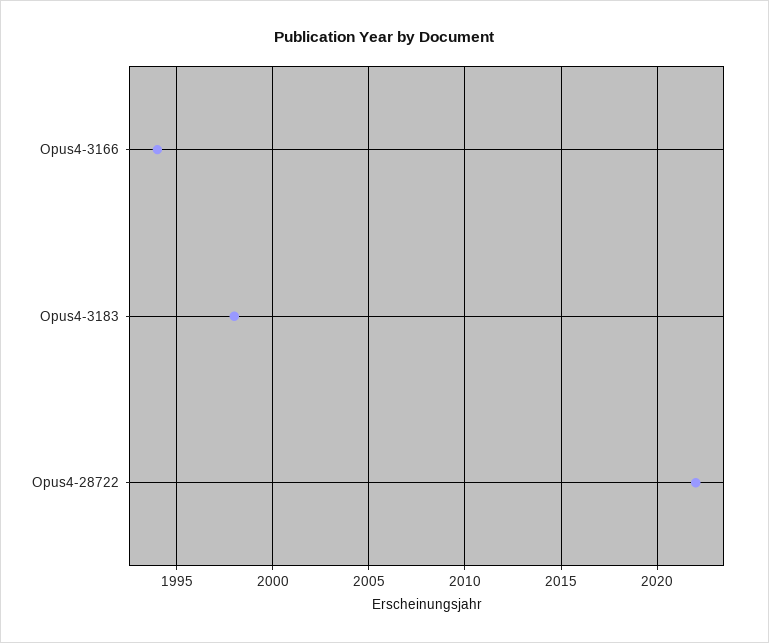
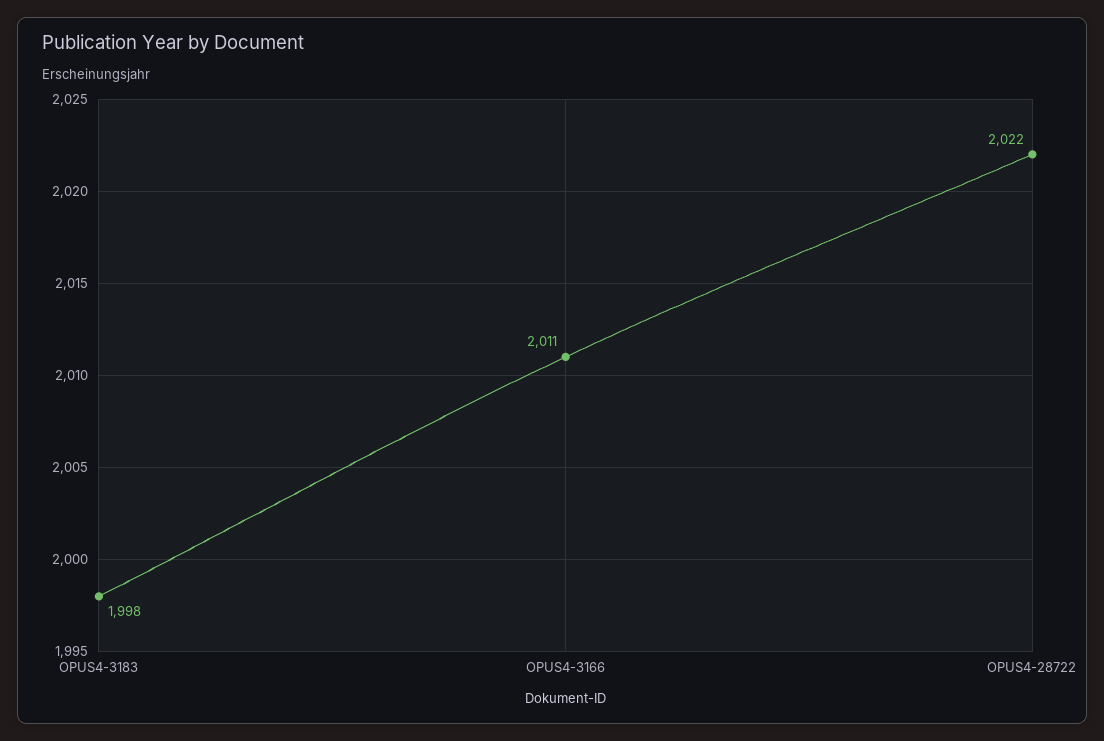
  {
-   "Opus4-3166": 1994,
+   "Opus4-3166": 2011,
    "Opus4-3183": 1998,
    "Opus4-28722": 2022
  }

